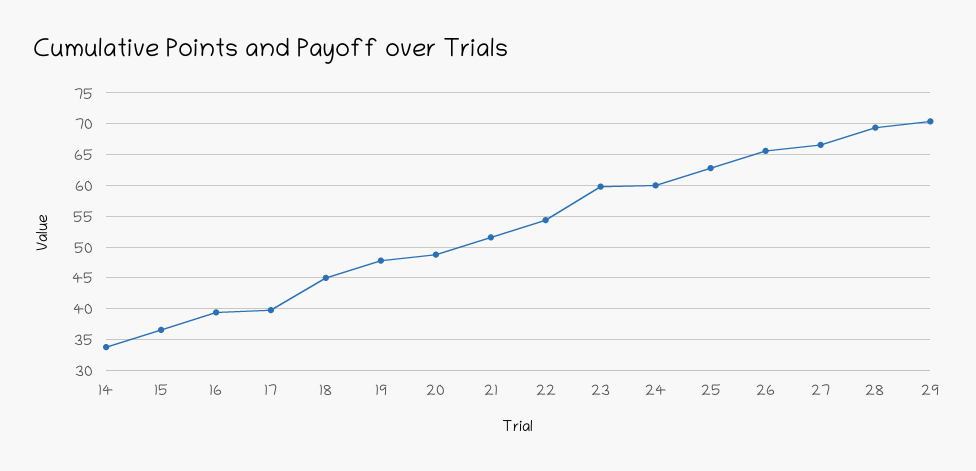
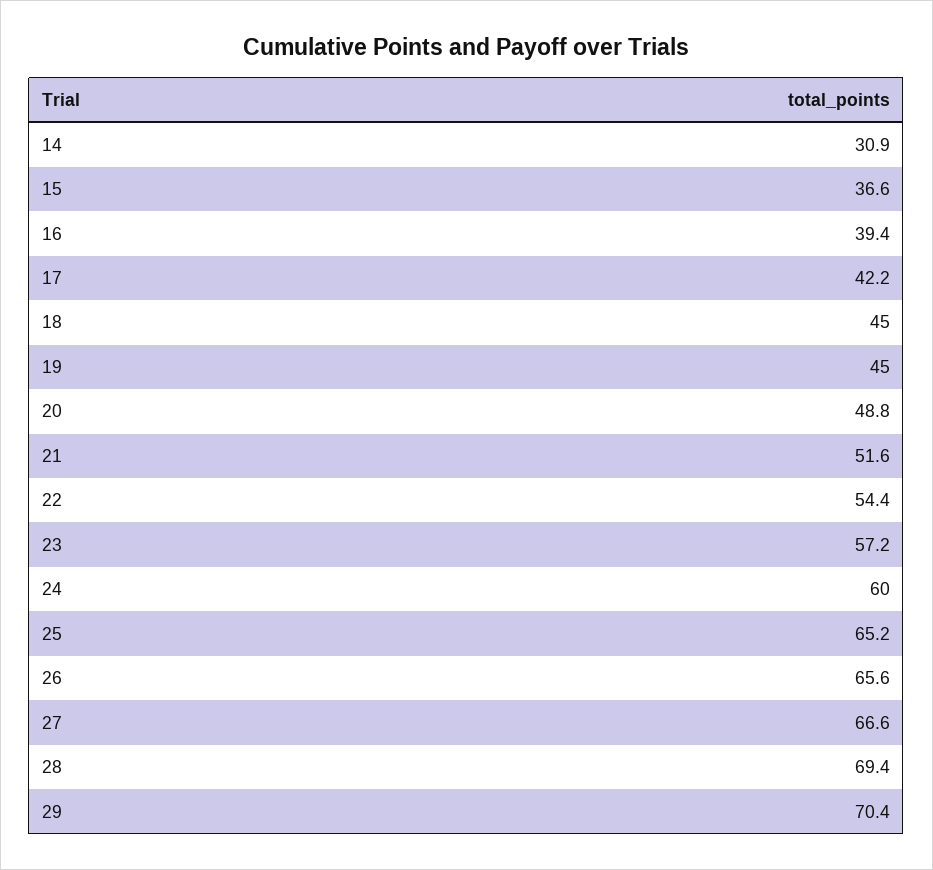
  {
-   "14": 34,
+   "14": 30.9,
    "15": 36.6,
    "16": 39.4,
-   "17": 40,
+   "17": 42.2,
    "18": 45,
-   "19": 48,
+   "19": 45,
    "20": 48.8,
    "21": 51.6,
    "22": 54.4,
-   "23": 60,
+   "23": 57.2,
    "24": 60,
-   "25": 63,
+   "25": 65.2,
    "26": 65.6,
    "27": 66.6,
    "28": 69.4,
    "29": 70.4
  }

